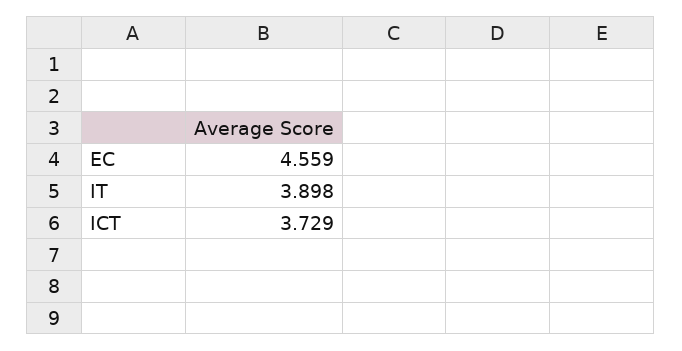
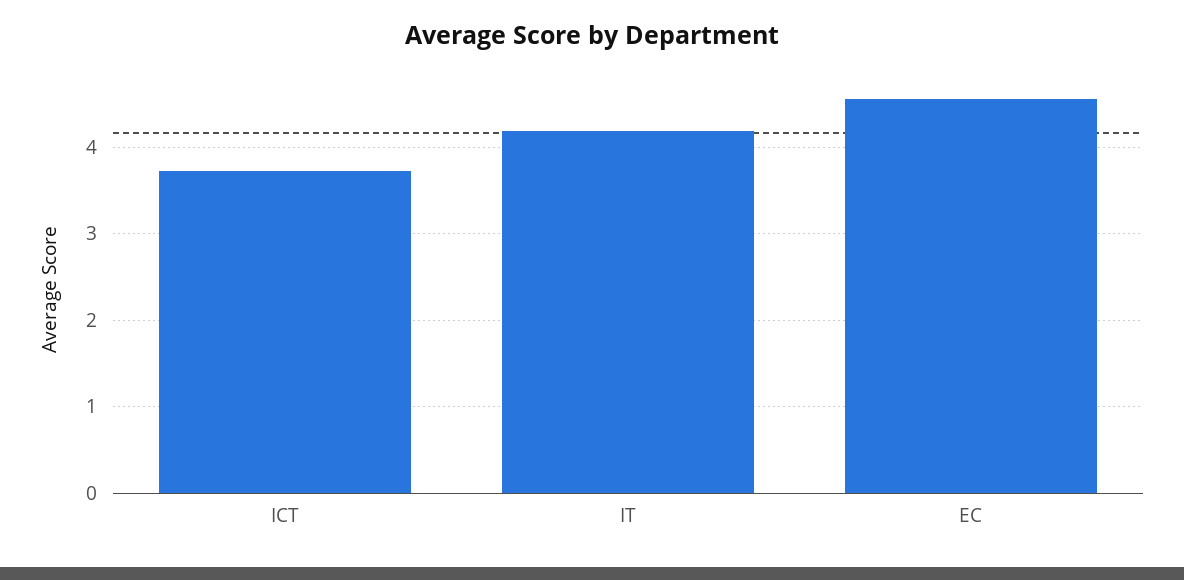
  {
    "EC": 4.559,
-   "IT": 3.898,
+   "IT": 4.2,
    "ICT": 3.729
  }

